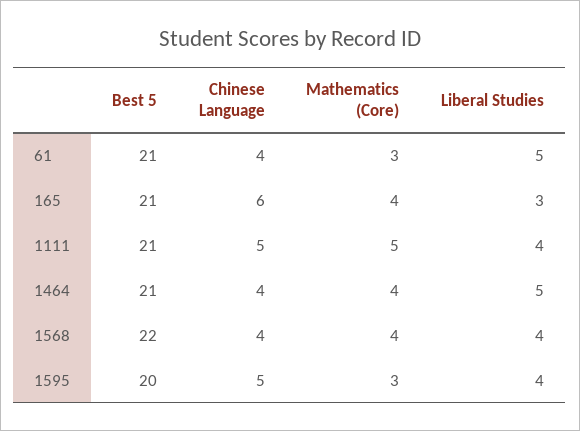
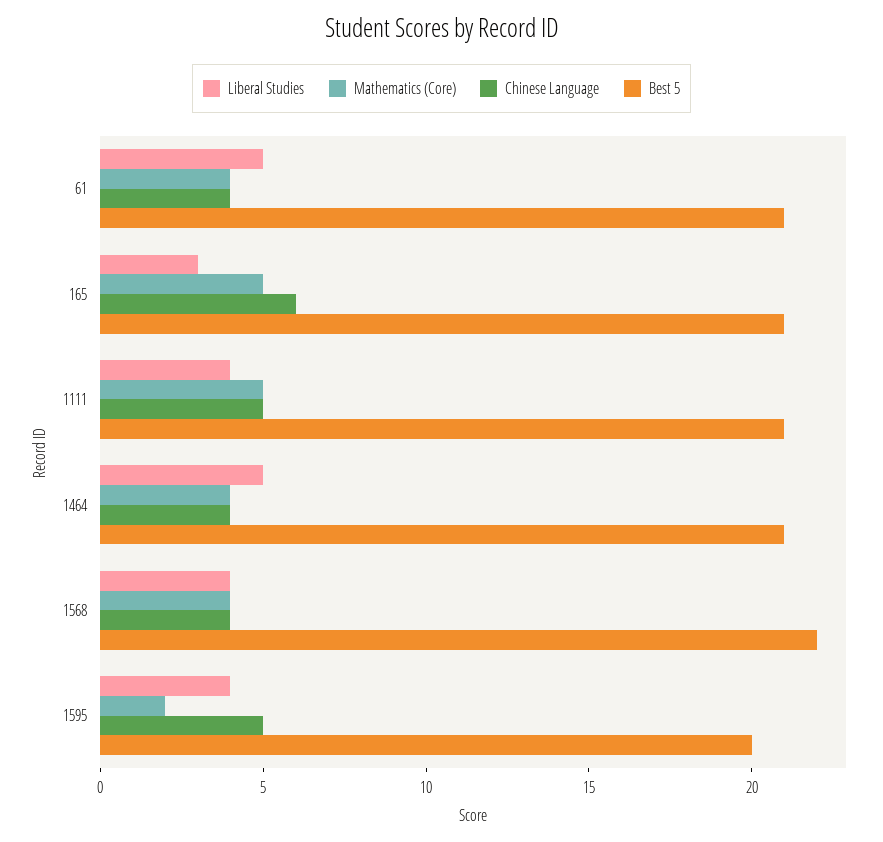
  {
    "Best 5": {
      "61": 21,
      "165": 21,
      "1111": 21,
      "1464": 21,
      "1568": 22,
      "1595": 20
    },
    "Chinese Language": {
      "61": 4,
      "165": 6,
      "1111": 5,
      "1464": 4,
      "1568": 4,
      "1595": 5
    },
    "Mathematics (Core)": {
-     "61": 3,
+     "61": 4,
-     "165": 4,
+     "165": 5,
      "1111": 5,
      "1464": 4,
      "1568": 4,
-     "1595": 3
+     "1595": 2
    },
    "Liberal Studies": {
      "61": 5,
      "165": 3,
      "1111": 4,
      "1464": 5,
      "1568": 4,
      "1595": 4
    }
  }

